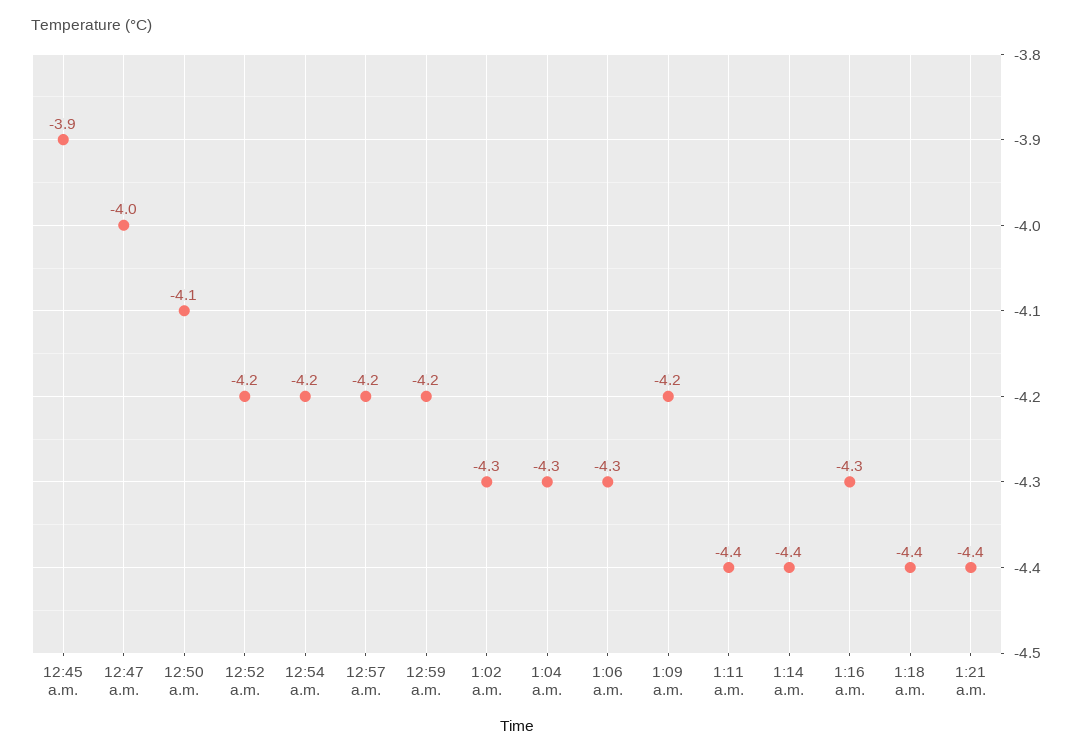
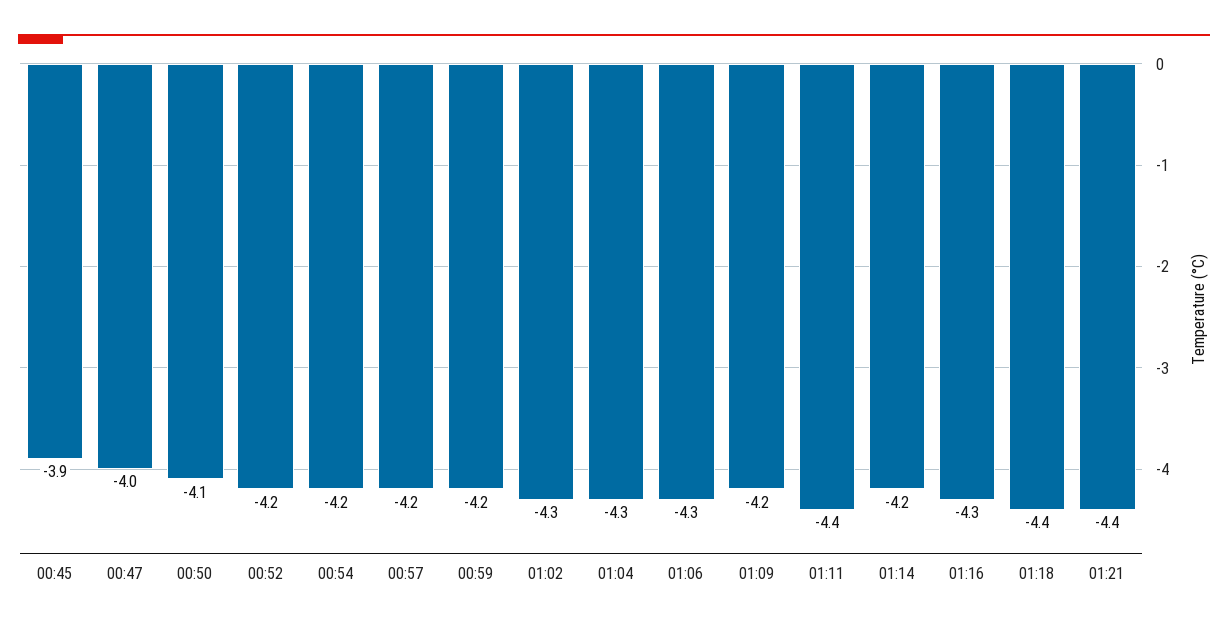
  {
    "12:45 a.m.": -3.9,
    "12:47 a.m.": -4,
    "12:50 a.m.": -4.1,
    "12:52 a.m.": -4.2,
    "12:54 a.m.": -4.2,
    "12:57 a.m.": -4.2,
    "12:59 a.m.": -4.2,
    "1:02 a.m.": -4.3,
    "1:04 a.m.": -4.3,
    "1:06 a.m.": -4.3,
    "1:09 a.m.": -4.2,
    "1:11 a.m.": -4.4,
-   "1:14 a.m.": -4.4,
+   "1:14 a.m.": -4.2,
    "1:16 a.m.": -4.3,
    "1:18 a.m.": -4.4,
    "1:21 a.m.": -4.4
  }

